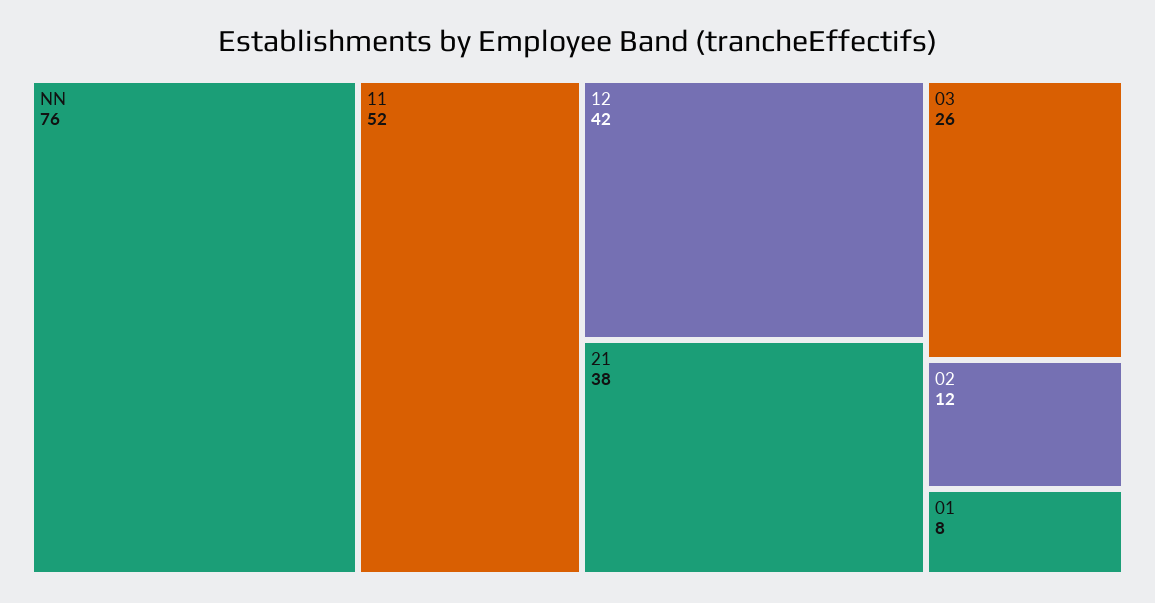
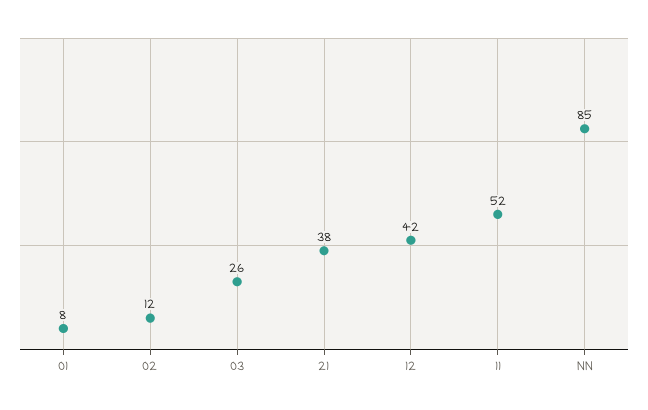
  {
-   "NN": 76,
+   "NN": 85,
    "11": 52,
    "12": 42,
    "21": 38,
    "03": 26,
    "02": 12,
    "01": 8
  }

